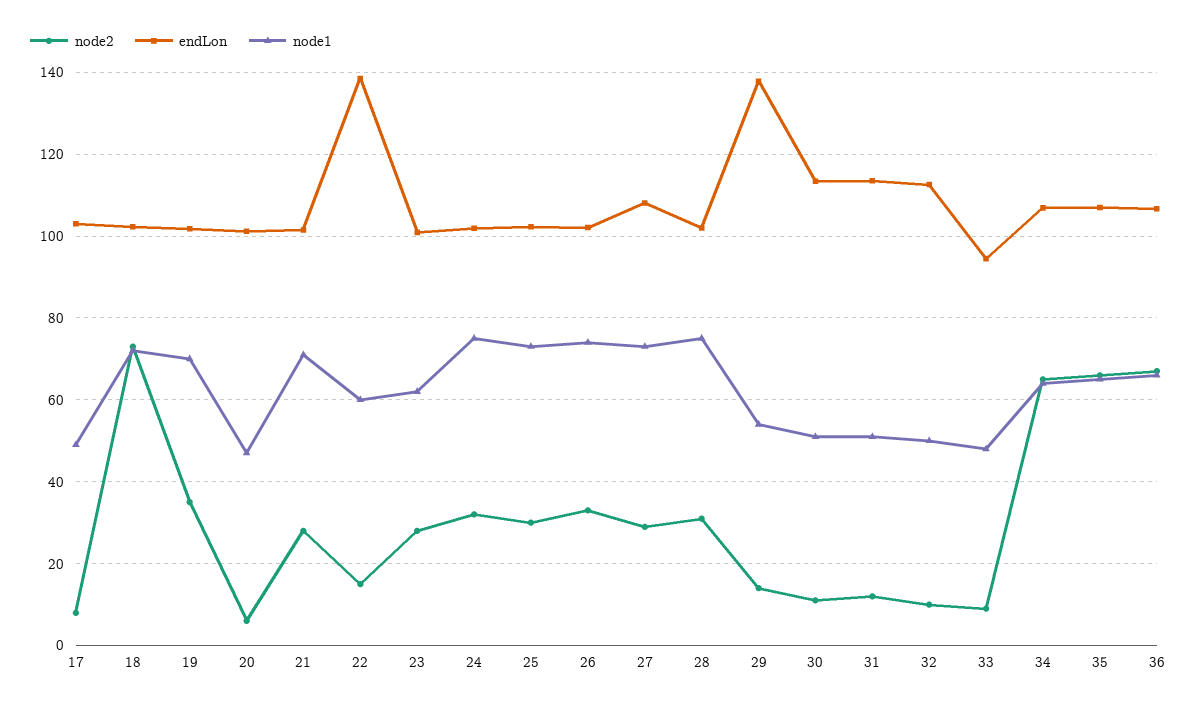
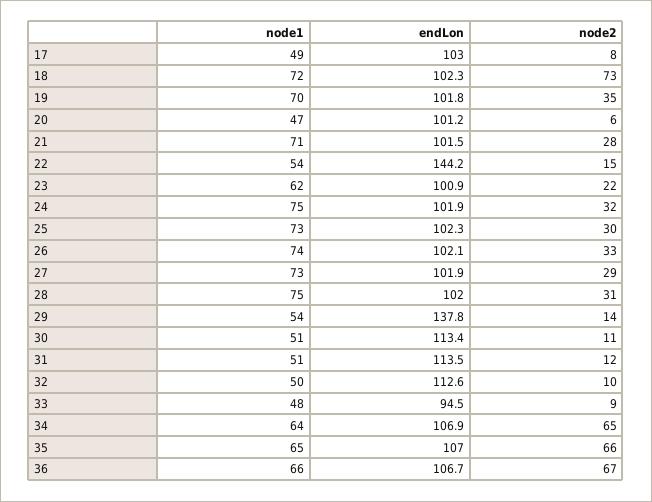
  {
    "node2": {
      "17": 8,
      "18": 73,
      "19": 35,
      "20": 6,
      "21": 28,
      "22": 15,
-     "23": 28,
+     "23": 22,
      "24": 32,
      "25": 30,
      "26": 33,
      "27": 29,
      "28": 31,
      "29": 14,
      "30": 11,
      "31": 12,
      "32": 10,
      "33": 9,
      "34": 65,
      "35": 66,
      "36": 67
    },
    "endLon": {
      "17": 103,
      "18": 102.3,
      "19": 101.8,
      "20": 101.2,
      "21": 101.5,
-     "22": 138,
+     "22": 144.2,
      "23": 100.9,
      "24": 101.9,
      "25": 102.3,
      "26": 102.1,
-     "27": 108,
+     "27": 101.9,
      "28": 102,
      "29": 137.8,
      "30": 113.4,
      "31": 113.5,
      "32": 112.6,
      "33": 94.5,
      "34": 106.9,
      "35": 107,
      "36": 106.7
    },
    "node1": {
      "17": 49,
      "18": 72,
      "19": 70,
      "20": 47,
      "21": 71,
-     "22": 60,
+     "22": 54,
      "23": 62,
      "24": 75,
      "25": 73,
      "26": 74,
      "27": 73,
      "28": 75,
      "29": 54,
      "30": 51,
      "31": 51,
      "32": 50,
      "33": 48,
      "34": 64,
      "35": 65,
      "36": 66
    }
  }

